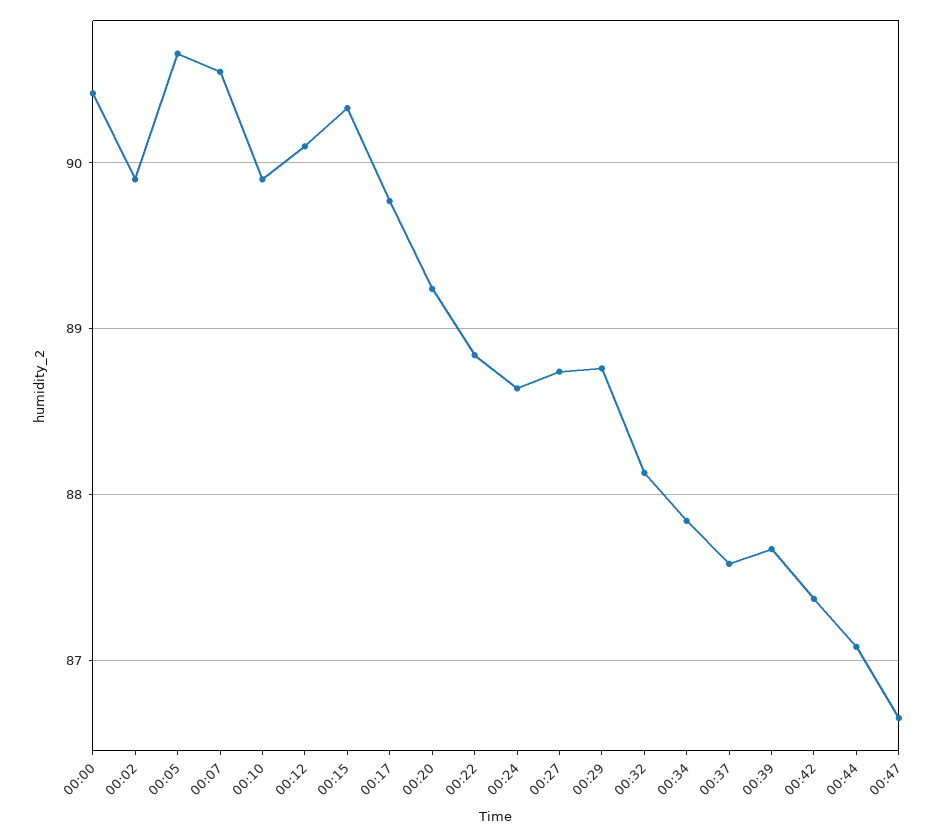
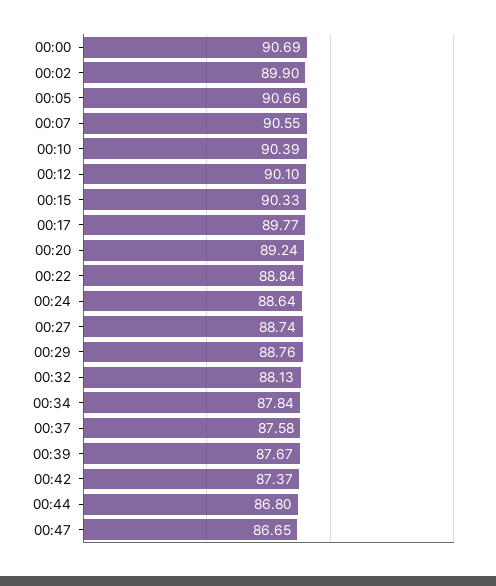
  {
-   "00:00": 90.4,
+   "00:00": 90.69,
    "00:02": 89.9,
    "00:05": 90.66,
    "00:07": 90.55,
-   "00:10": 89.9,
+   "00:10": 90.39,
    "00:12": 90.1,
    "00:15": 90.33,
    "00:17": 89.77,
    "00:20": 89.24,
    "00:22": 88.84,
    "00:24": 88.64,
    "00:27": 88.74,
    "00:29": 88.76,
    "00:32": 88.13,
    "00:34": 87.84,
    "00:37": 87.58,
    "00:39": 87.67,
    "00:42": 87.37,
-   "00:44": 87.1,
+   "00:44": 86.8,
    "00:47": 86.65
  }

